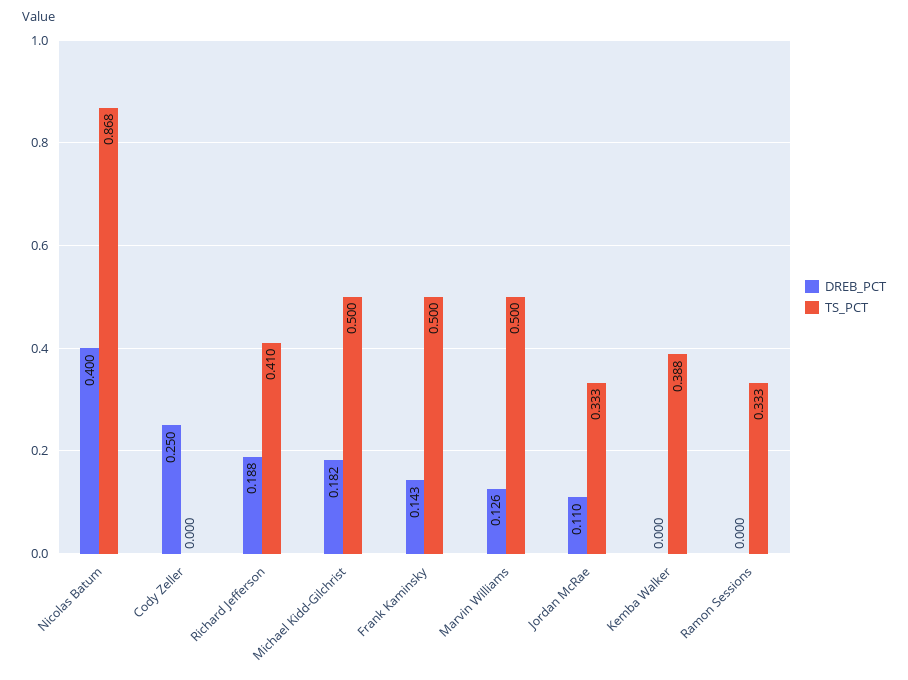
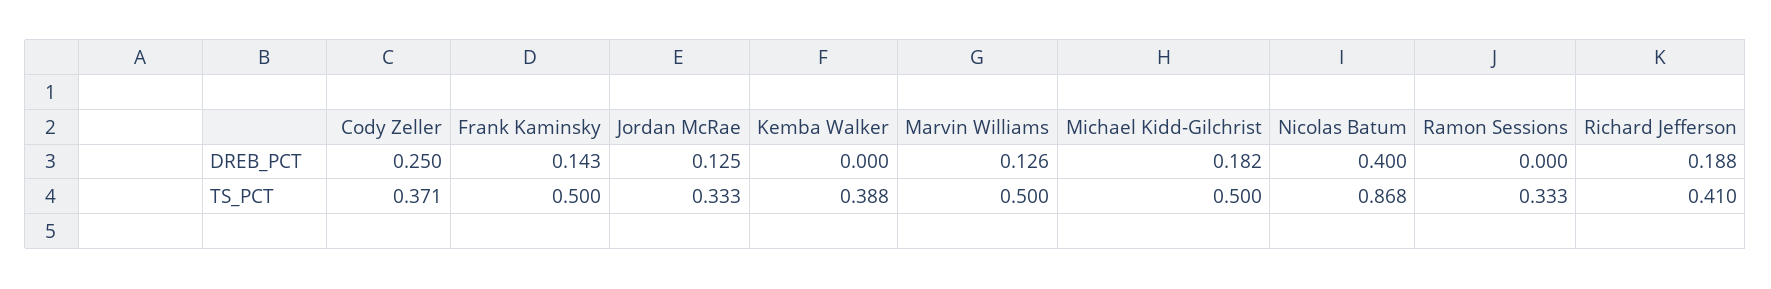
  {
    "DREB_PCT": {
      "Nicolas Batum": 0.4,
      "Cody Zeller": 0.25,
      "Richard Jefferson": 0.188,
      "Michael Kidd-Gilchrist": 0.182,
      "Frank Kaminsky": 0.143,
      "Marvin Williams": 0.126,
-     "Jordan McRae": 0.11,
+     "Jordan McRae": 0.125,
      "Kemba Walker": 0,
      "Ramon Sessions": 0
    },
    "TS_PCT": {
      "Nicolas Batum": 0.868,
-     "Cody Zeller": 0,
+     "Cody Zeller": 0.371,
      "Richard Jefferson": 0.41,
      "Michael Kidd-Gilchrist": 0.5,
      "Frank Kaminsky": 0.5,
      "Marvin Williams": 0.5,
      "Jordan McRae": 0.333,
      "Kemba Walker": 0.388,
      "Ramon Sessions": 0.333
    }
  }

